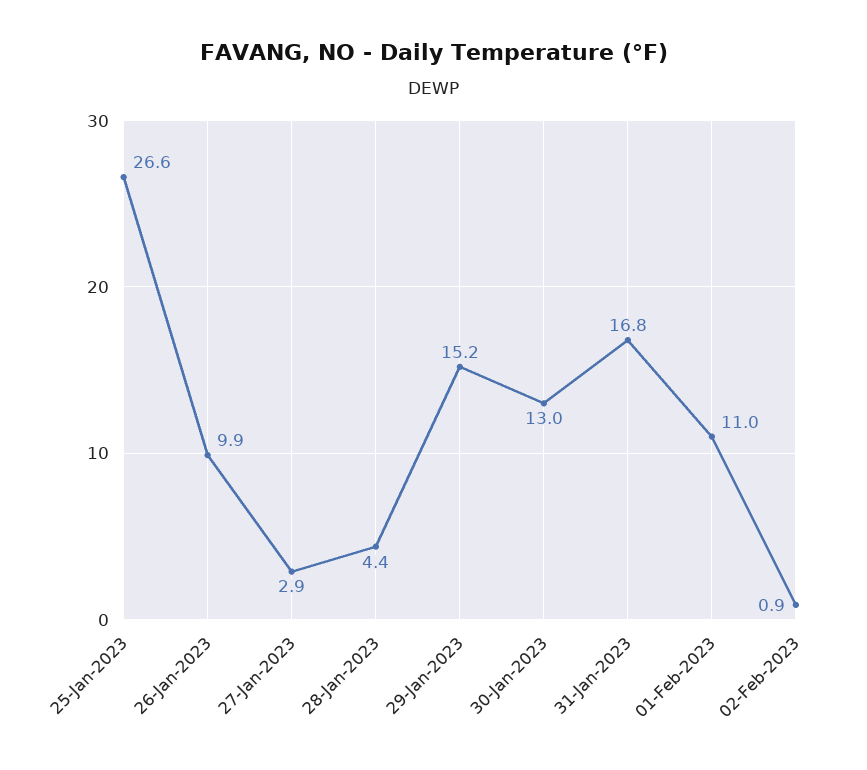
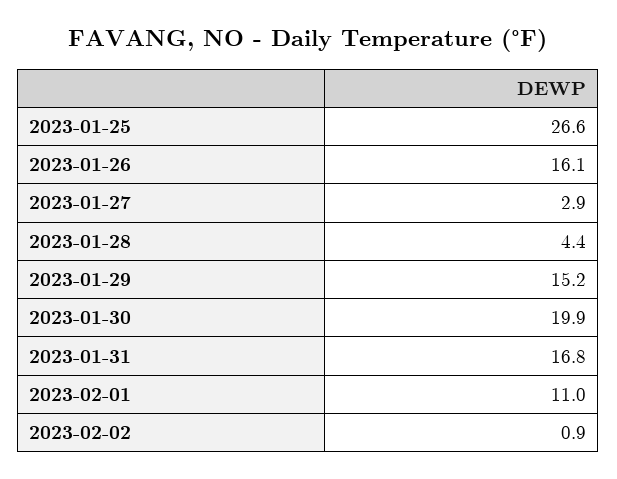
  {
    "25-Jan-2023": 26.6,
-   "26-Jan-2023": 9.9,
+   "26-Jan-2023": 16.1,
    "27-Jan-2023": 2.9,
    "28-Jan-2023": 4.4,
    "29-Jan-2023": 15.2,
-   "30-Jan-2023": 13,
+   "30-Jan-2023": 19.9,
    "31-Jan-2023": 16.8,
    "01-Feb-2023": 11,
    "02-Feb-2023": 0.9
  }

